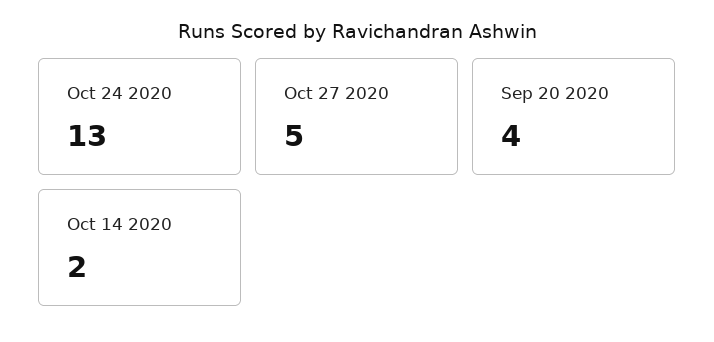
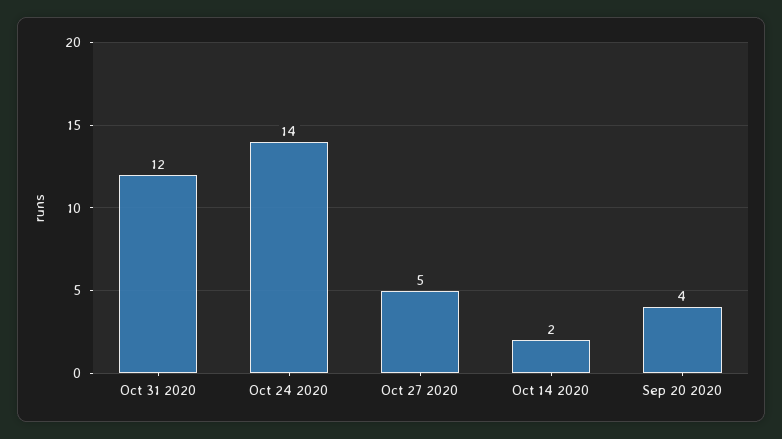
  {
-   "Oct 24 2020": 13,
+   "Oct 24 2020": 14,
    "Oct 27 2020": 5,
    "Sep 20 2020": 4,
-   "Oct 14 2020": 2
+   "Oct 14 2020": 2,
+   "Oct 31 2020": 12
  }

